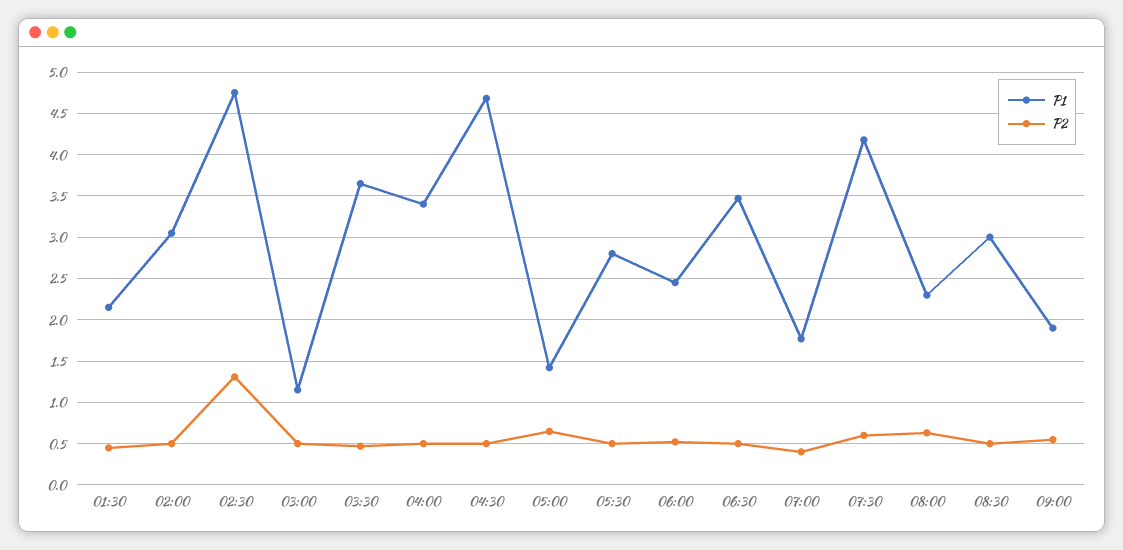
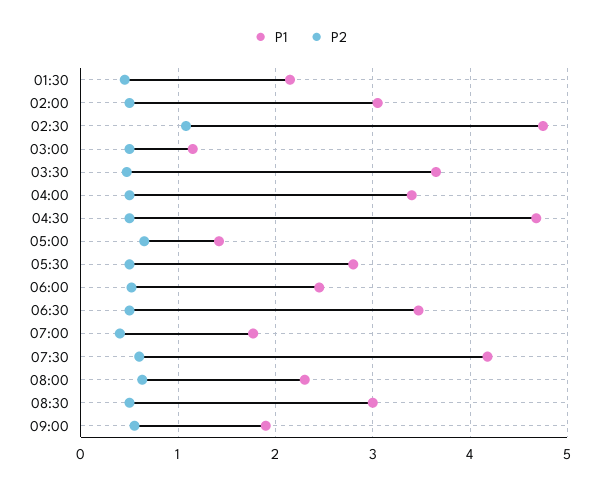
  {
    "P1": {
      "01:30": 2.2,
      "02:00": 3.1,
      "02:30": 4.8,
      "03:00": 1.2,
      "03:30": 3.7,
      "04:00": 3.4,
      "04:30": 4.7,
      "05:00": 1.4,
      "05:30": 2.8,
      "06:00": 2.5,
      "06:30": 3.5,
      "07:00": 1.8,
      "07:30": 4.2,
      "08:00": 2.3,
      "08:30": 3,
      "09:00": 1.9
    },
    "P2": {
      "01:30": 0.5,
      "02:00": 0.5,
-     "02:30": 1.3,
+     "02:30": 1.1,
      "03:00": 0.5,
      "03:30": 0.5,
      "04:00": 0.5,
      "04:30": 0.5,
      "05:00": 0.7,
      "05:30": 0.5,
      "06:00": 0.5,
      "06:30": 0.5,
      "07:00": 0.4,
      "07:30": 0.6,
      "08:00": 0.6,
      "08:30": 0.5,
      "09:00": 0.6
    }
  }

